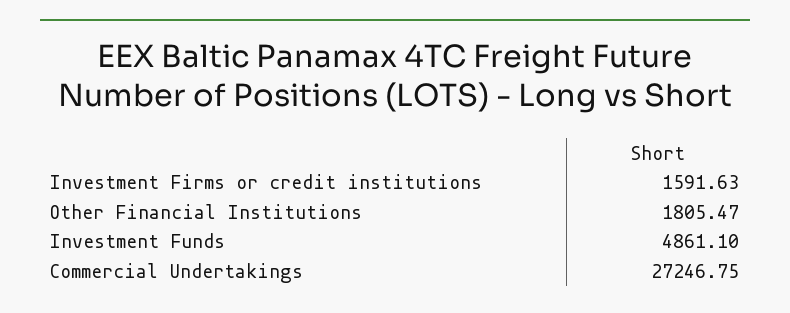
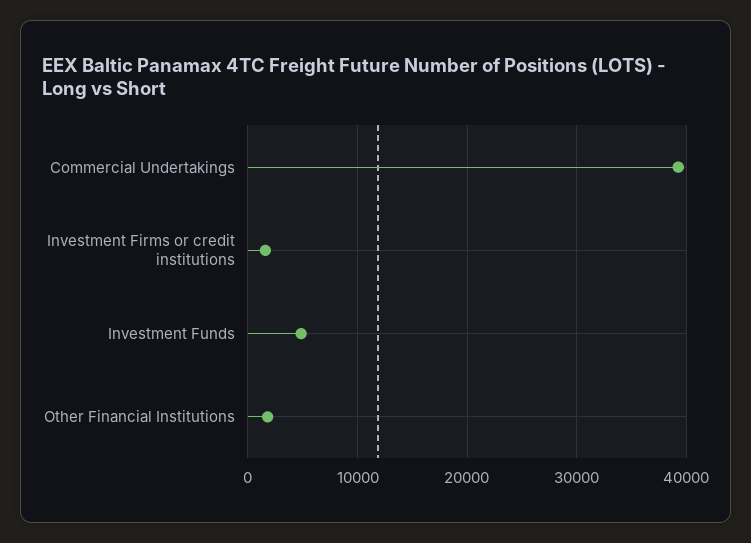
  {
    "Investment Firms or credit institutions": 1591.63,
    "Other Financial Institutions": 1805.47,
    "Investment Funds": 4861.1,
-   "Commercial Undertakings": 27246.75
+   "Commercial Undertakings": 39000
  }

